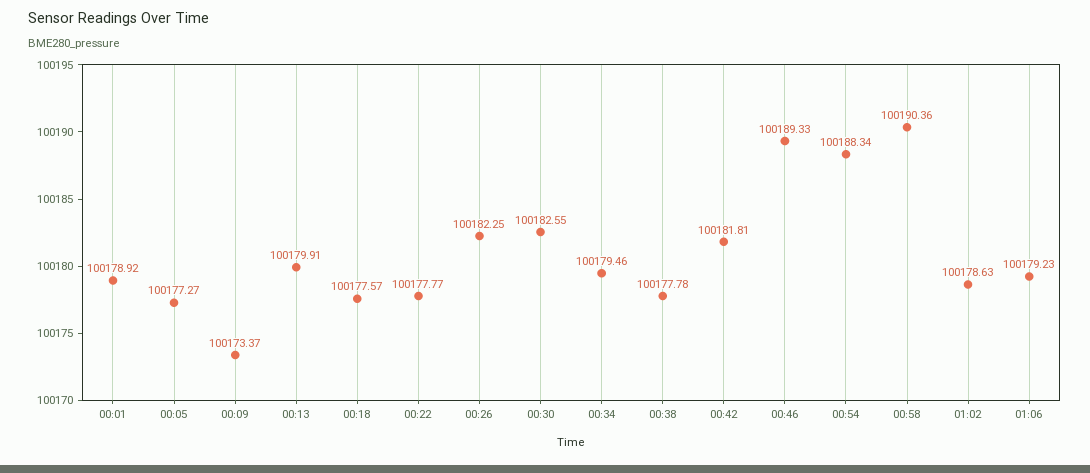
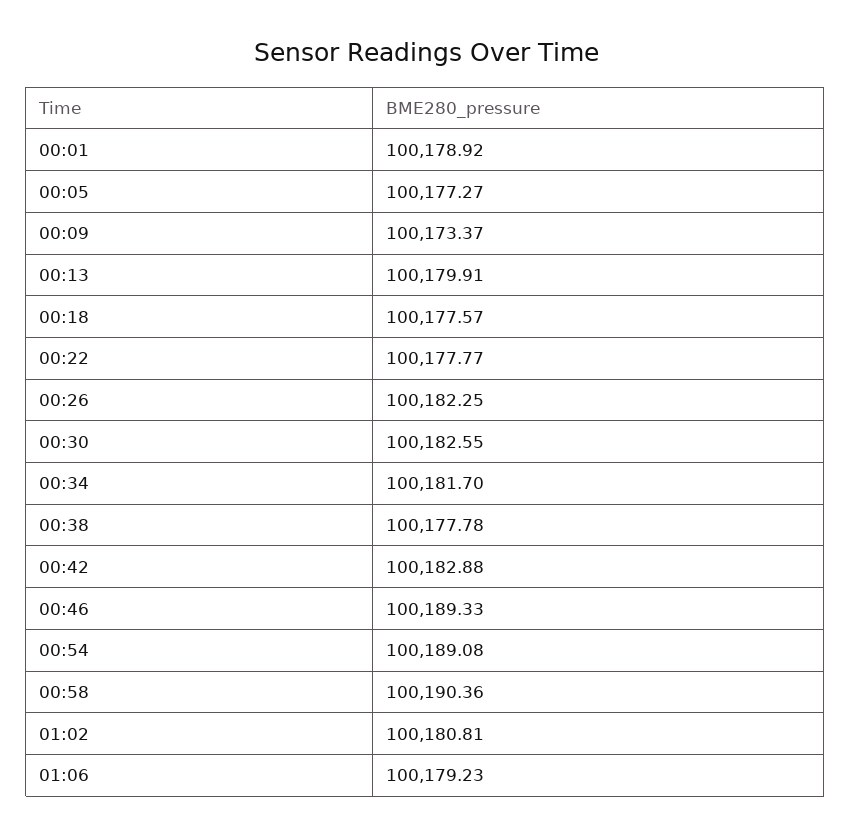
  {
    "00:01": 100178.92,
    "00:05": 100177.27,
    "00:09": 100173.37,
    "00:13": 100179.91,
    "00:18": 100177.57,
    "00:22": 100177.77,
    "00:26": 100182.25,
    "00:30": 100182.55,
-   "00:34": 100179.46,
+   "00:34": 100181.7,
    "00:38": 100177.78,
-   "00:42": 100181.81,
+   "00:42": 100182.88,
    "00:46": 100189.33,
-   "00:54": 100188.34,
+   "00:54": 100189.08,
    "00:58": 100190.36,
-   "01:02": 100178.63,
+   "01:02": 100180.81,
    "01:06": 100179.23
  }

